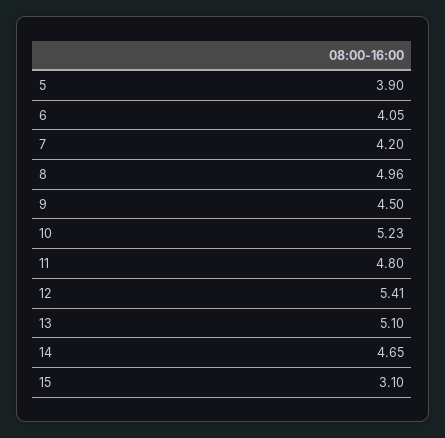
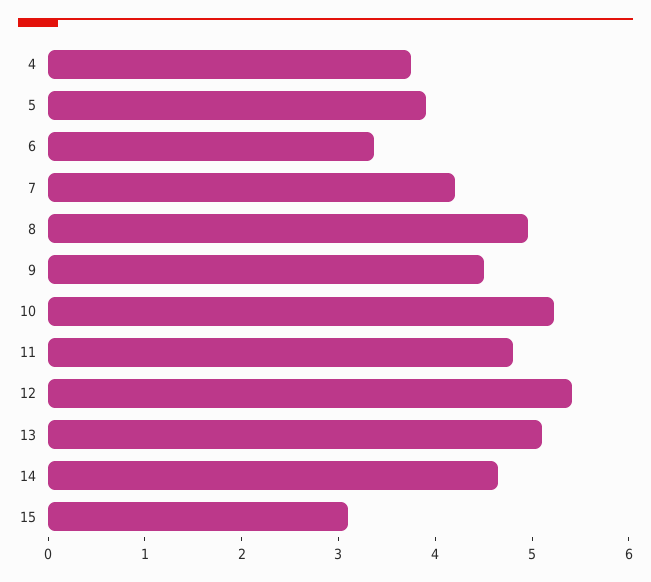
  {
    "5": 3.9,
-   "6": 4.05,
+   "6": 3.4,
    "7": 4.2,
    "8": 4.96,
    "9": 4.5,
    "10": 5.23,
    "11": 4.8,
    "12": 5.41,
    "13": 5.1,
    "14": 4.65,
-   "15": 3.1
+   "15": 3.1,
+   "4": 3.8
  }

